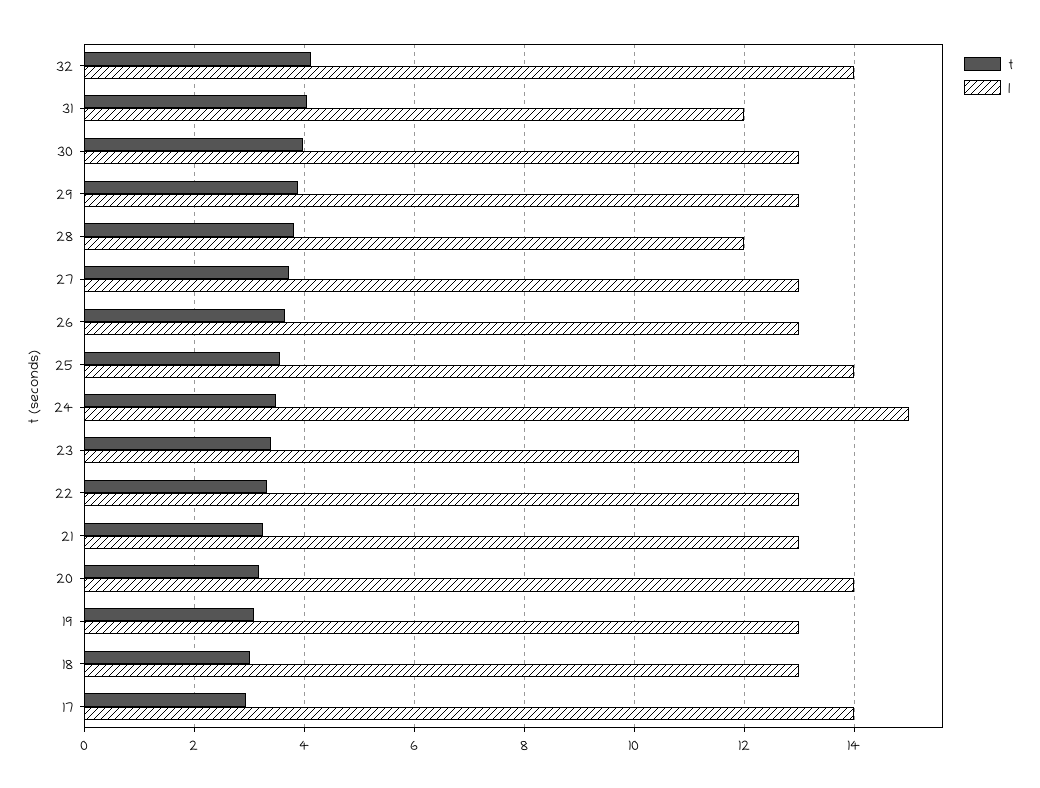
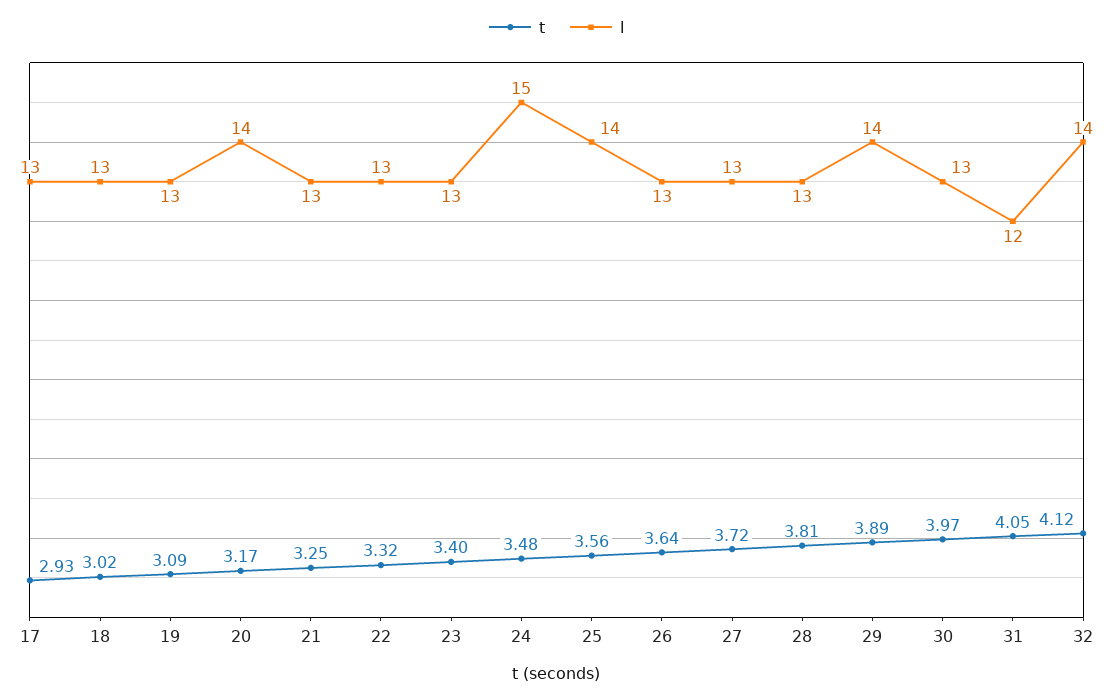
  {
    "t": {
      "32": 4.12,
      "31": 4.05,
      "30": 3.97,
      "29": 3.89,
      "28": 3.81,
      "27": 3.72,
      "26": 3.64,
      "25": 3.56,
      "24": 3.48,
      "23": 3.4,
      "22": 3.32,
      "21": 3.25,
      "20": 3.17,
      "19": 3.09,
      "18": 3.02,
      "17": 2.93
    },
    "l": {
      "32": 14,
      "31": 12,
      "30": 13,
-     "29": 13,
+     "29": 14,
-     "28": 12,
+     "28": 13,
      "27": 13,
      "26": 13,
      "25": 14,
      "24": 15,
      "23": 13,
      "22": 13,
      "21": 13,
      "20": 14,
      "19": 13,
      "18": 13,
-     "17": 14
+     "17": 13
    }
  }

